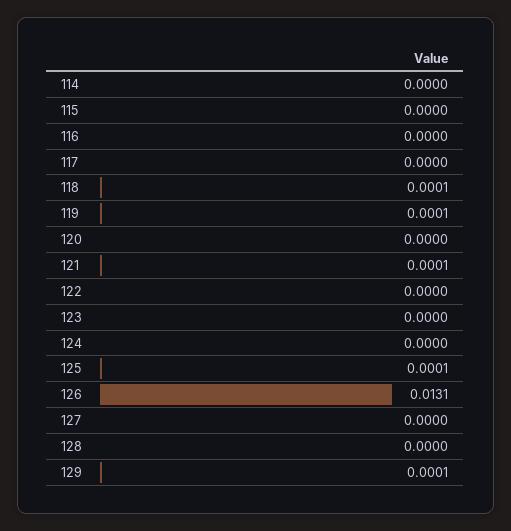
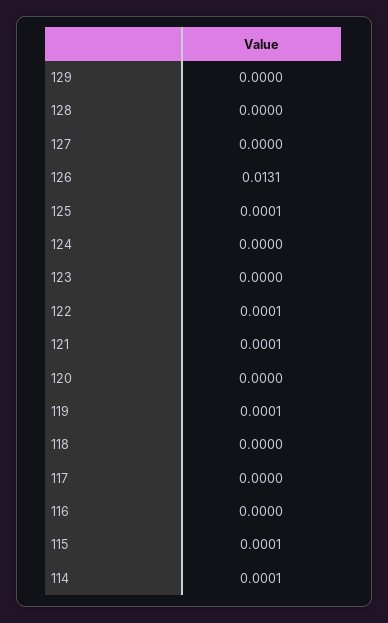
  {
-   "114": 0,
+   "114": 0.0001,
-   "115": 0,
+   "115": 0.0001,
    "116": 0,
    "117": 0,
-   "118": 0.0001,
+   "118": 0,
    "119": 0.0001,
    "120": 0,
    "121": 0.0001,
-   "122": 0,
+   "122": 0.0001,
    "123": 0,
    "124": 0,
    "125": 0.0001,
    "126": 0.0131,
    "127": 0,
    "128": 0,
-   "129": 0.0001
+   "129": 0
  }

